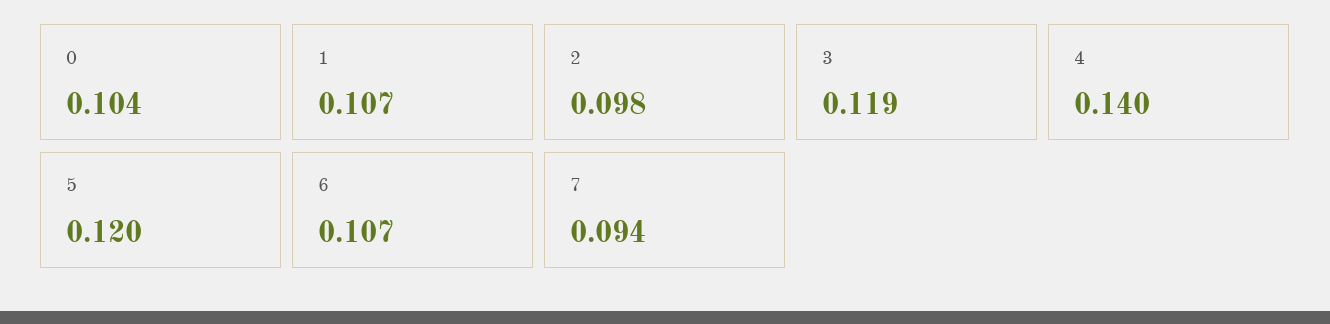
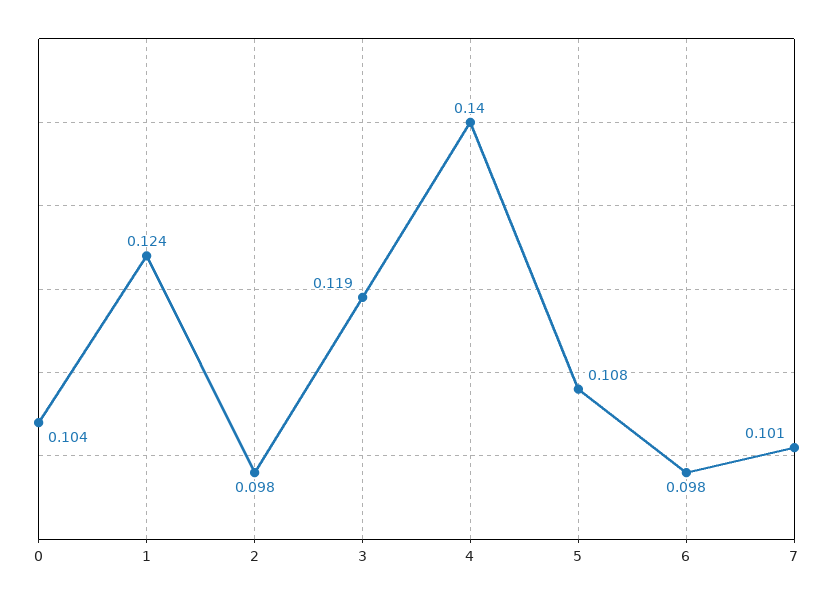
  {
    "0": 0.104,
-   "1": 0.107,
+   "1": 0.124,
    "2": 0.098,
    "3": 0.119,
    "4": 0.14,
-   "5": 0.12,
+   "5": 0.108,
-   "6": 0.107,
+   "6": 0.098,
-   "7": 0.094
+   "7": 0.101
  }

